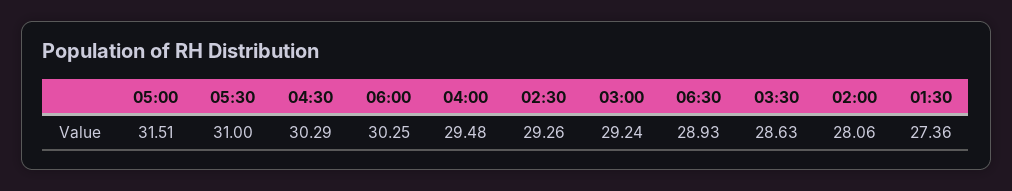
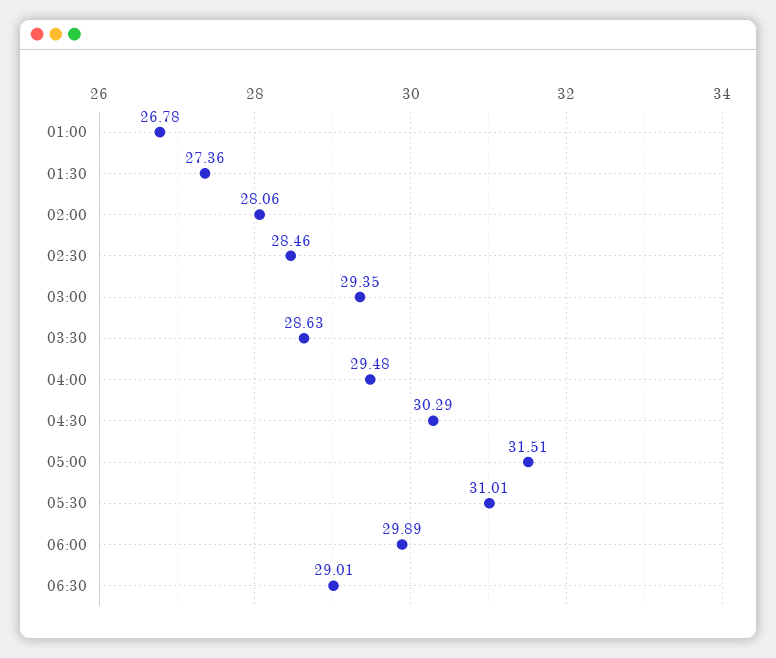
  {
    "05:00": 31.51,
-   "05:30": 31,
+   "05:30": 31.01,
    "04:30": 30.29,
-   "06:00": 30.25,
+   "06:00": 29.89,
    "04:00": 29.48,
-   "02:30": 29.26,
+   "02:30": 28.46,
-   "03:00": 29.24,
+   "03:00": 29.35,
-   "06:30": 28.93,
+   "06:30": 29.01,
    "03:30": 28.63,
    "02:00": 28.06,
-   "01:30": 27.36
+   "01:30": 27.36,
+   "01:00": 26.78
  }

